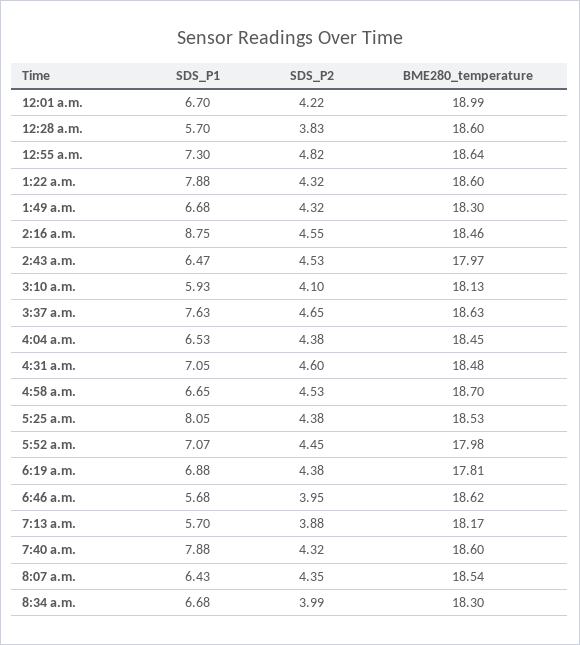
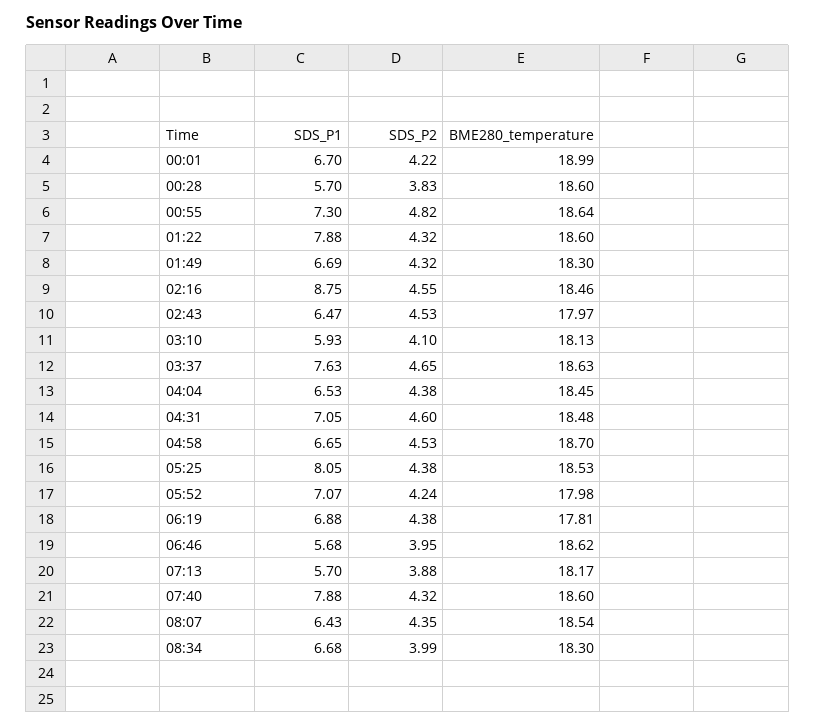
  {
    "SDS_P1": {
      "12:01 a.m.": 6.7,
      "12:28 a.m.": 5.7,
      "12:55 a.m.": 7.3,
      "1:22 a.m.": 7.88,
-     "1:49 a.m.": 6.68,
+     "1:49 a.m.": 6.69,
      "2:16 a.m.": 8.75,
      "2:43 a.m.": 6.47,
      "3:10 a.m.": 5.93,
      "3:37 a.m.": 7.63,
      "4:04 a.m.": 6.53,
      "4:31 a.m.": 7.05,
      "4:58 a.m.": 6.65,
      "5:25 a.m.": 8.05,
      "5:52 a.m.": 7.07,
      "6:19 a.m.": 6.88,
      "6:46 a.m.": 5.68,
      "7:13 a.m.": 5.7,
      "7:40 a.m.": 7.88,
      "8:07 a.m.": 6.43,
      "8:34 a.m.": 6.68
    },
    "SDS_P2": {
      "12:01 a.m.": 4.22,
      "12:28 a.m.": 3.83,
      "12:55 a.m.": 4.82,
      "1:22 a.m.": 4.32,
      "1:49 a.m.": 4.32,
      "2:16 a.m.": 4.55,
      "2:43 a.m.": 4.53,
      "3:10 a.m.": 4.1,
      "3:37 a.m.": 4.65,
      "4:04 a.m.": 4.38,
      "4:31 a.m.": 4.6,
      "4:58 a.m.": 4.53,
      "5:25 a.m.": 4.38,
-     "5:52 a.m.": 4.45,
+     "5:52 a.m.": 4.24,
      "6:19 a.m.": 4.38,
      "6:46 a.m.": 3.95,
      "7:13 a.m.": 3.88,
      "7:40 a.m.": 4.32,
      "8:07 a.m.": 4.35,
      "8:34 a.m.": 3.99
    },
    "BME280_temperature": {
      "12:01 a.m.": 18.99,
      "12:28 a.m.": 18.6,
      "12:55 a.m.": 18.64,
      "1:22 a.m.": 18.6,
      "1:49 a.m.": 18.3,
      "2:16 a.m.": 18.46,
      "2:43 a.m.": 17.97,
      "3:10 a.m.": 18.13,
      "3:37 a.m.": 18.63,
      "4:04 a.m.": 18.45,
      "4:31 a.m.": 18.48,
      "4:58 a.m.": 18.7,
      "5:25 a.m.": 18.53,
      "5:52 a.m.": 17.98,
      "6:19 a.m.": 17.81,
      "6:46 a.m.": 18.62,
      "7:13 a.m.": 18.17,
      "7:40 a.m.": 18.6,
      "8:07 a.m.": 18.54,
      "8:34 a.m.": 18.3
    }
  }

